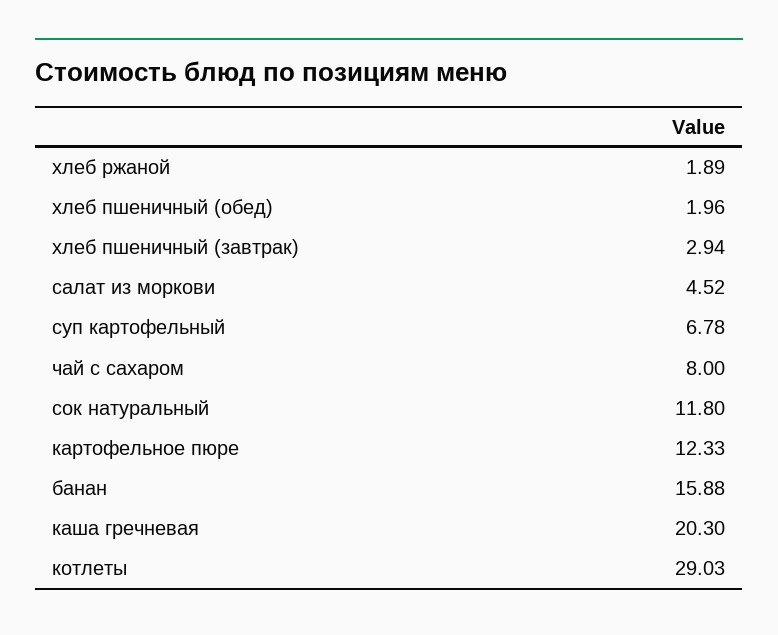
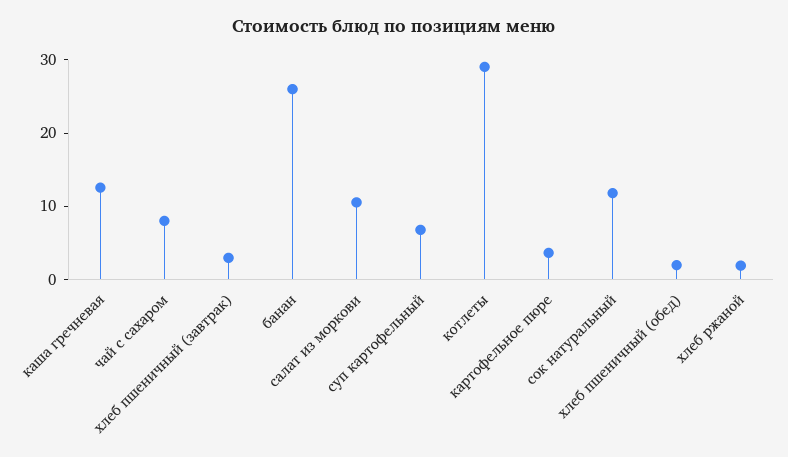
  {
    "хлеб ржаной": 1.89,
    "хлеб пшеничный (обед)": 1.96,
    "хлеб пшеничный (завтрак)": 2.94,
-   "салат из моркови": 4.52,
+   "салат из моркови": 10,
    "суп картофельный": 6.78,
    "чай с сахаром": 8,
    "сок натуральный": 11.8,
-   "картофельное пюре": 12.33,
+   "картофельное пюре": 4,
-   "банан": 15.88,
+   "банан": 26,
-   "каша гречневая": 20.3,
+   "каша гречневая": 12,
    "котлеты": 29.03
  }

